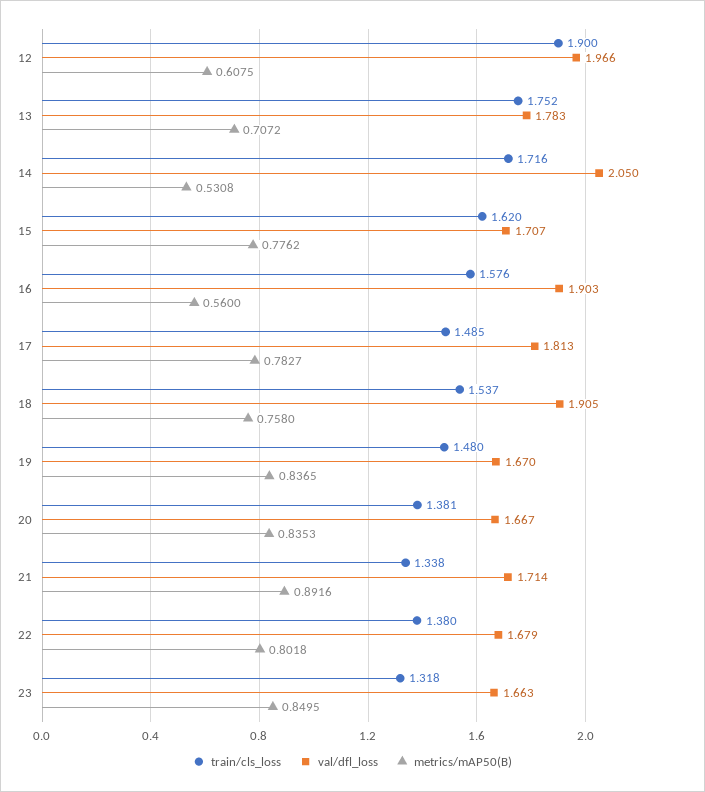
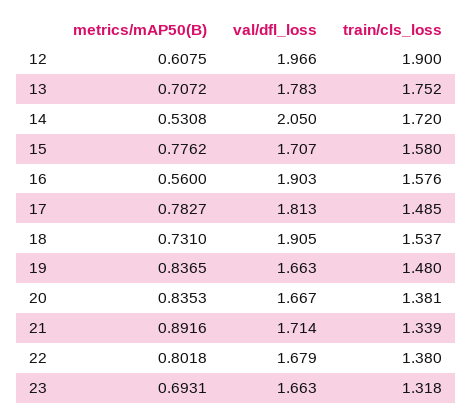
  {
    "train/cls_loss": {
      "12": 1.9,
      "13": 1.752,
-     "14": 1.716,
+     "14": 1.72,
-     "15": 1.62,
+     "15": 1.58,
      "16": 1.576,
      "17": 1.485,
      "18": 1.537,
      "19": 1.48,
      "20": 1.381,
-     "21": 1.338,
+     "21": 1.339,
      "22": 1.38,
      "23": 1.318
    },
    "val/dfl_loss": {
      "12": 1.966,
      "13": 1.783,
      "14": 2.05,
      "15": 1.707,
      "16": 1.903,
      "17": 1.813,
      "18": 1.905,
-     "19": 1.67,
+     "19": 1.663,
      "20": 1.667,
      "21": 1.714,
      "22": 1.679,
      "23": 1.663
    },
    "metrics/mAP50(B)": {
      "12": 0.6075,
      "13": 0.7072,
      "14": 0.5308,
      "15": 0.7762,
      "16": 0.56,
      "17": 0.7827,
-     "18": 0.758,
+     "18": 0.731,
      "19": 0.8365,
      "20": 0.8353,
      "21": 0.8916,
      "22": 0.8018,
-     "23": 0.8495
+     "23": 0.6931
    }
  }

